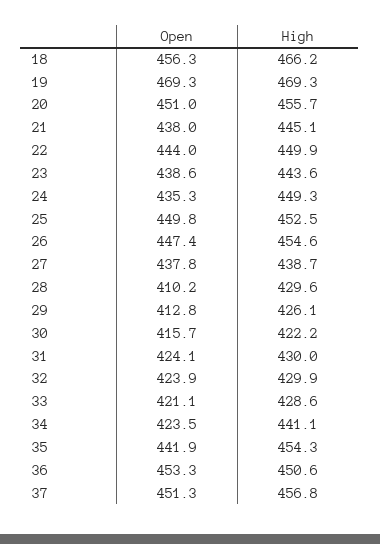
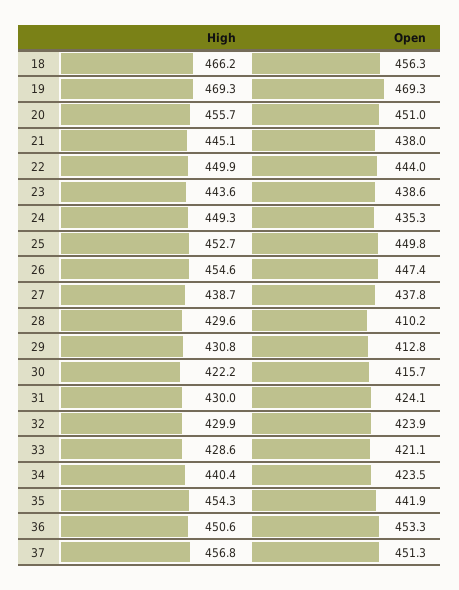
  {
    "Open": {
      "18": 456.3,
      "19": 469.3,
      "20": 451,
      "21": 438,
      "22": 444,
      "23": 438.6,
      "24": 435.3,
      "25": 449.8,
      "26": 447.4,
      "27": 437.8,
      "28": 410.2,
      "29": 412.8,
      "30": 415.7,
      "31": 424.1,
      "32": 423.9,
      "33": 421.1,
      "34": 423.5,
      "35": 441.9,
      "36": 453.3,
      "37": 451.3
    },
    "High": {
      "18": 466.2,
      "19": 469.3,
      "20": 455.7,
      "21": 445.1,
      "22": 449.9,
      "23": 443.6,
      "24": 449.3,
-     "25": 452.5,
+     "25": 452.7,
      "26": 454.6,
      "27": 438.7,
      "28": 429.6,
-     "29": 426.1,
+     "29": 430.8,
      "30": 422.2,
      "31": 430,
      "32": 429.9,
      "33": 428.6,
-     "34": 441.1,
+     "34": 440.4,
      "35": 454.3,
      "36": 450.6,
      "37": 456.8
    }
  }

